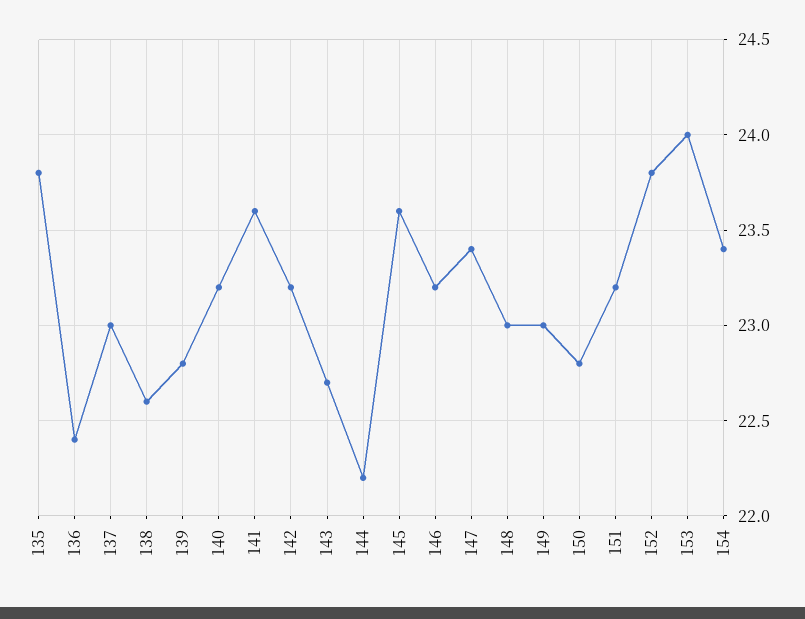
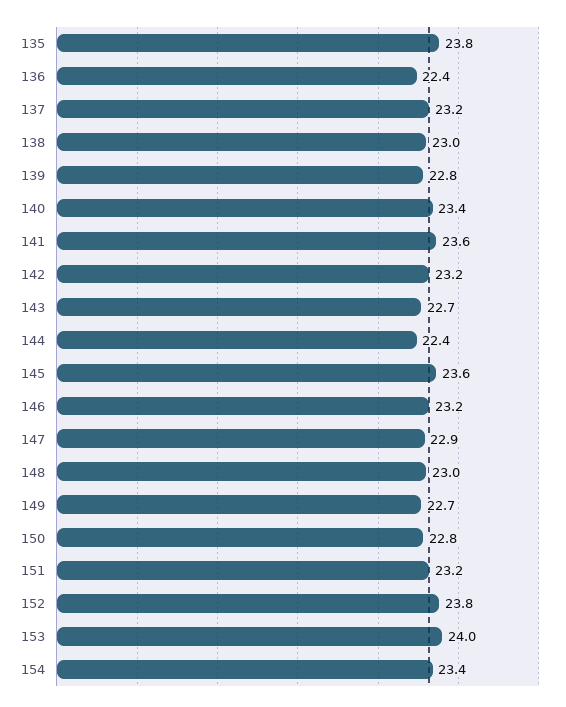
  {
    "135": 23.8,
    "136": 22.4,
-   "137": 23,
+   "137": 23.2,
-   "138": 22.6,
+   "138": 23,
    "139": 22.8,
-   "140": 23.2,
+   "140": 23.4,
    "141": 23.6,
    "142": 23.2,
    "143": 22.7,
-   "144": 22.2,
+   "144": 22.4,
    "145": 23.6,
    "146": 23.2,
-   "147": 23.4,
+   "147": 22.9,
    "148": 23,
-   "149": 23,
+   "149": 22.7,
    "150": 22.8,
    "151": 23.2,
    "152": 23.8,
    "153": 24,
    "154": 23.4
  }

